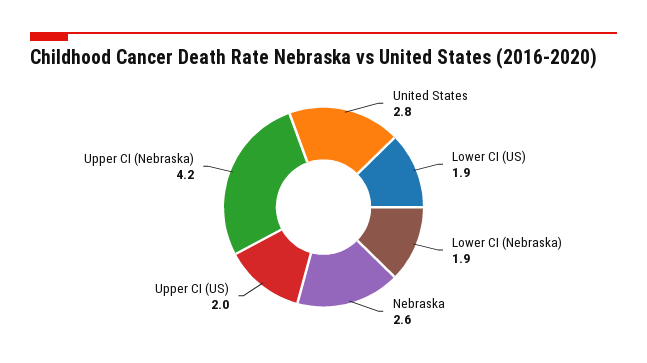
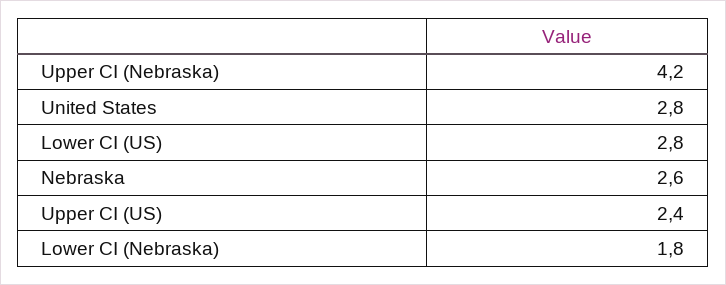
  {
    "United States": 2.8,
-   "Lower CI (US)": 1.9,
+   "Lower CI (US)": 2.8,
-   "Lower CI (Nebraska)": 1.9,
+   "Lower CI (Nebraska)": 1.8,
    "Nebraska": 2.6,
-   "Upper CI (US)": 2,
+   "Upper CI (US)": 2.4,
    "Upper CI (Nebraska)": 4.2
  }

